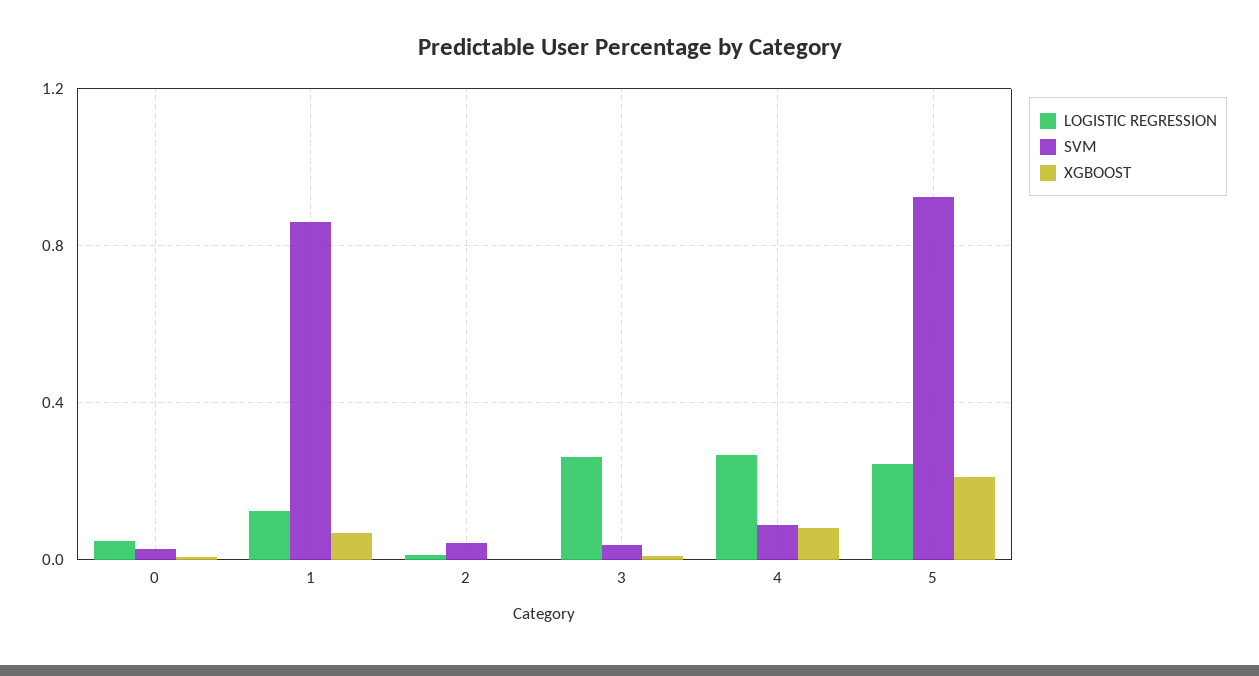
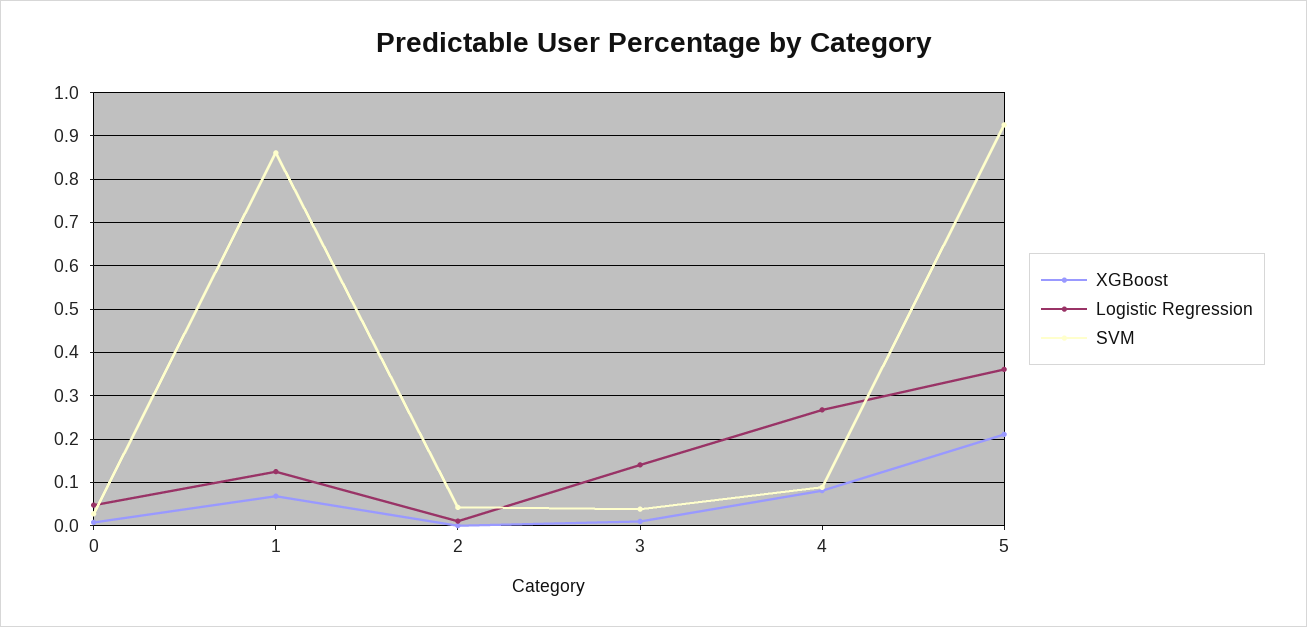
  {
    "LOGISTIC REGRESSION": {
      "0": 0.04,
      "1": 0.12,
      "2": 0.02,
-     "3": 0.25,
+     "3": 0.14,
      "4": 0.26,
-     "5": 0.25
+     "5": 0.36
    },
    "SVM": {
      "0": 0.02,
      "1": 0.86,
      "2": 0.04,
      "3": 0.04,
      "4": 0.08,
      "5": 0.92
    },
    "XGBOOST": {
      "0": 0,
      "1": 0.06,
      "2": 0,
      "3": 0,
      "4": 0.08,
      "5": 0.22
    }
  }

